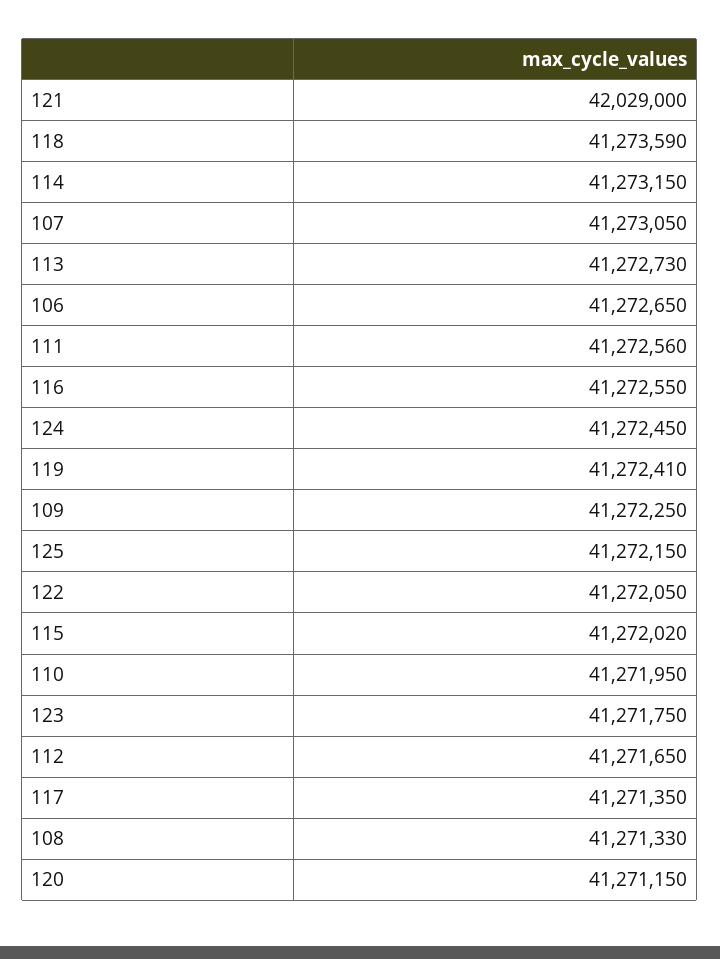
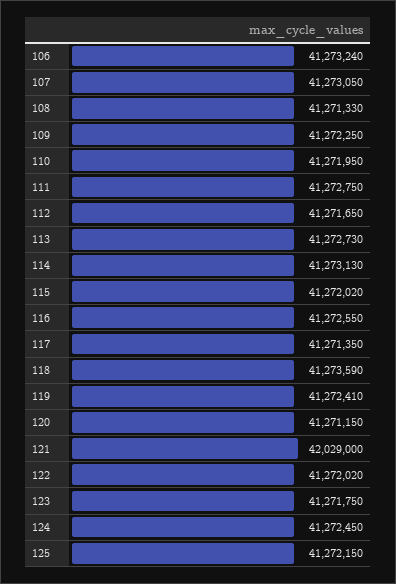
  {
    "121": 42029000,
    "118": 41273590,
-   "114": 41273150,
+   "114": 41273130,
    "107": 41273050,
    "113": 41272730,
-   "106": 41272650,
+   "106": 41273240,
-   "111": 41272560,
+   "111": 41272750,
    "116": 41272550,
    "124": 41272450,
    "119": 41272410,
    "109": 41272250,
    "125": 41272150,
-   "122": 41272050,
+   "122": 41272020,
    "115": 41272020,
    "110": 41271950,
    "123": 41271750,
    "112": 41271650,
    "117": 41271350,
    "108": 41271330,
    "120": 41271150
  }

